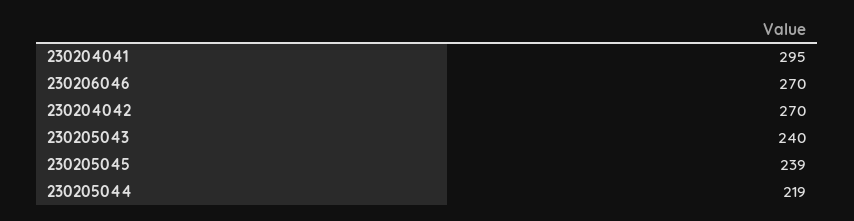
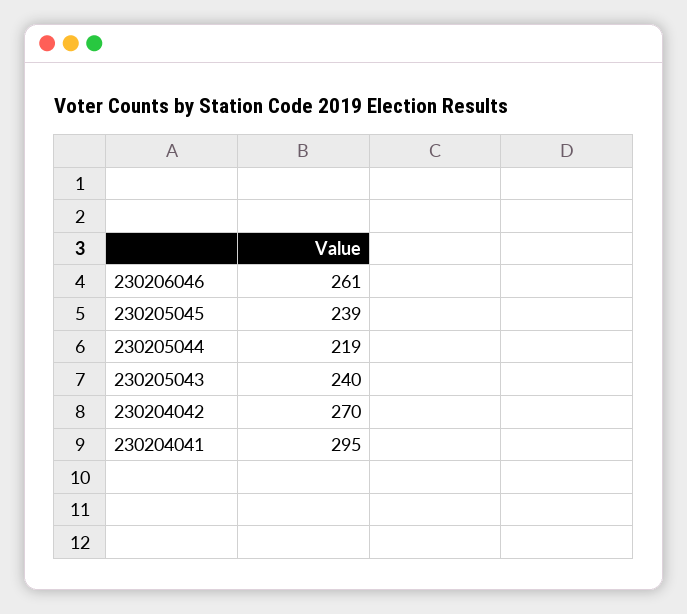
  {
    "230204041": 295,
-   "230206046": 270,
+   "230206046": 261,
    "230204042": 270,
    "230205043": 240,
    "230205045": 239,
    "230205044": 219
  }

